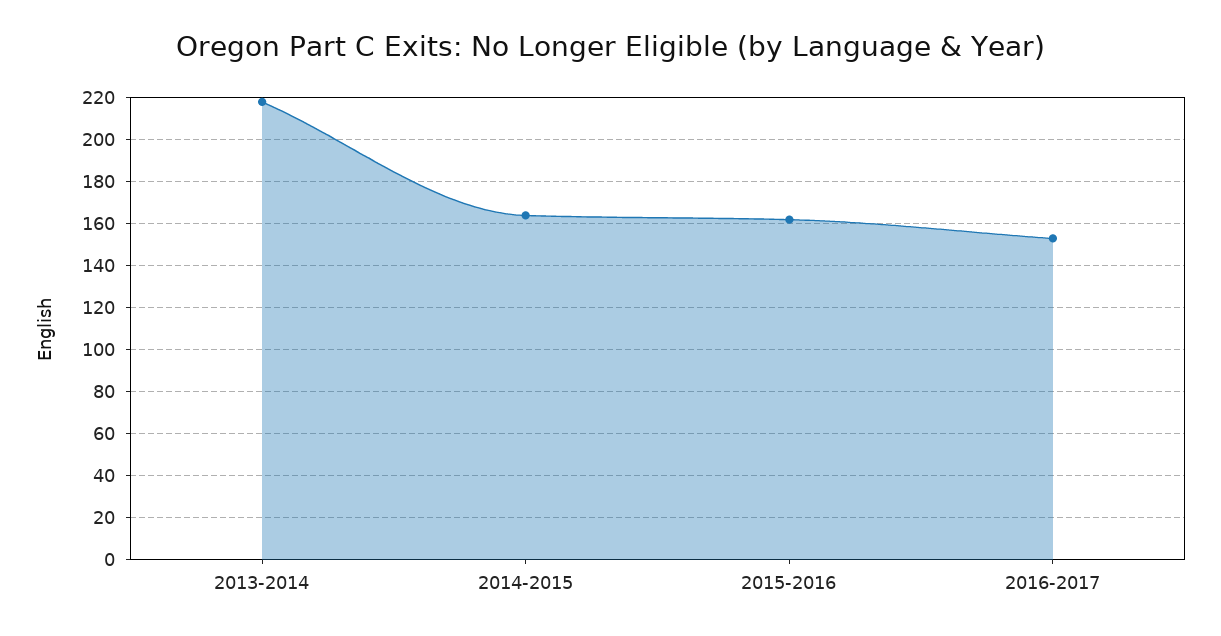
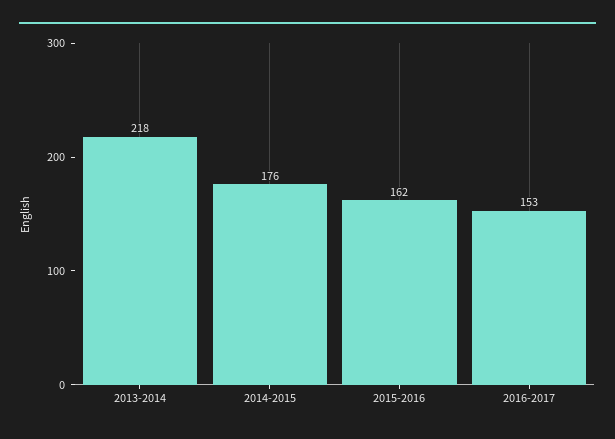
  {
    "2013-2014": 218,
-   "2014-2015": 165,
+   "2014-2015": 176,
    "2015-2016": 162,
    "2016-2017": 153
  }

